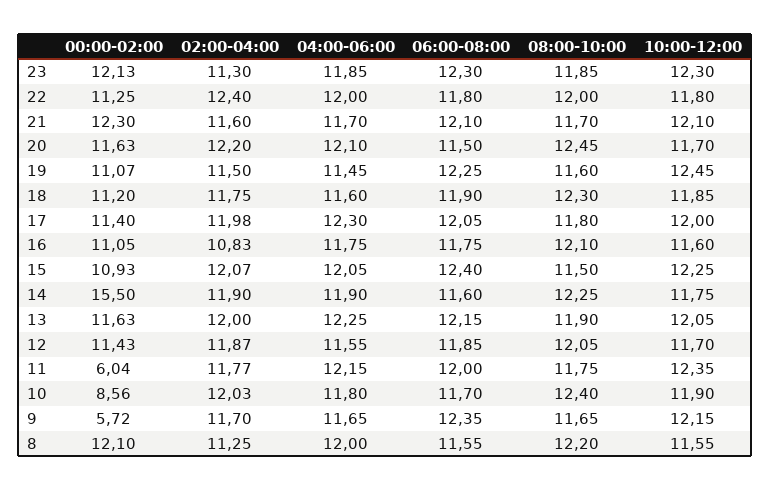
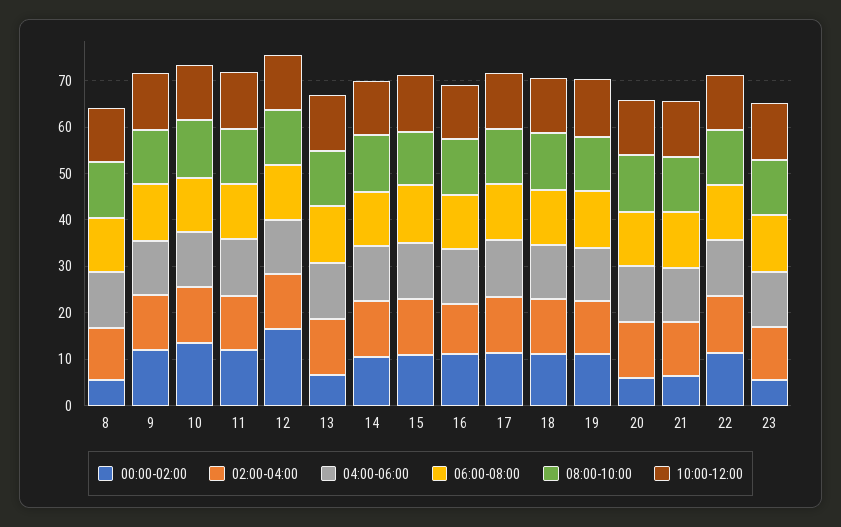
  {
    "00:00-02:00": {
-     "23": 12.13,
+     "23": 6,
      "22": 11.25,
-     "21": 12.3,
+     "21": 6,
-     "20": 11.63,
+     "20": 6,
      "19": 11.07,
      "18": 11.2,
      "17": 11.4,
      "16": 11.05,
      "15": 10.93,
-     "14": 15.5,
+     "14": 10,
-     "13": 11.63,
+     "13": 6,
-     "12": 11.43,
+     "12": 16,
-     "11": 6.04,
+     "11": 12,
-     "10": 8.56,
+     "10": 14,
-     "9": 5.72,
+     "9": 12,
-     "8": 12.1
+     "8": 6
    },
    "02:00-04:00": {
      "23": 11.3,
      "22": 12.4,
      "21": 11.6,
      "20": 12.2,
      "19": 11.5,
      "18": 11.75,
      "17": 11.98,
      "16": 10.83,
      "15": 12.07,
      "14": 11.9,
      "13": 12,
      "12": 11.87,
      "11": 11.77,
      "10": 12.03,
      "9": 11.7,
      "8": 11.25
    },
    "04:00-06:00": {
      "23": 11.85,
      "22": 12,
      "21": 11.7,
      "20": 12.1,
      "19": 11.45,
      "18": 11.6,
      "17": 12.3,
      "16": 11.75,
      "15": 12.05,
      "14": 11.9,
      "13": 12.25,
      "12": 11.55,
      "11": 12.15,
      "10": 11.8,
      "9": 11.65,
      "8": 12
    },
    "06:00-08:00": {
      "23": 12.3,
      "22": 11.8,
      "21": 12.1,
      "20": 11.5,
      "19": 12.25,
      "18": 11.9,
      "17": 12.05,
      "16": 11.75,
      "15": 12.4,
      "14": 11.6,
      "13": 12.15,
      "12": 11.85,
      "11": 12,
      "10": 11.7,
      "9": 12.35,
      "8": 11.55
    },
    "08:00-10:00": {
      "23": 11.85,
      "22": 12,
      "21": 11.7,
      "20": 12.45,
      "19": 11.6,
      "18": 12.3,
      "17": 11.8,
      "16": 12.1,
      "15": 11.5,
      "14": 12.25,
      "13": 11.9,
      "12": 12.05,
      "11": 11.75,
      "10": 12.4,
      "9": 11.65,
      "8": 12.2
    },
    "10:00-12:00": {
      "23": 12.3,
      "22": 11.8,
      "21": 12.1,
      "20": 11.7,
      "19": 12.45,
      "18": 11.85,
      "17": 12,
      "16": 11.6,
      "15": 12.25,
      "14": 11.75,
      "13": 12.05,
      "12": 11.7,
      "11": 12.35,
      "10": 11.9,
      "9": 12.15,
      "8": 11.55
    }
  }

